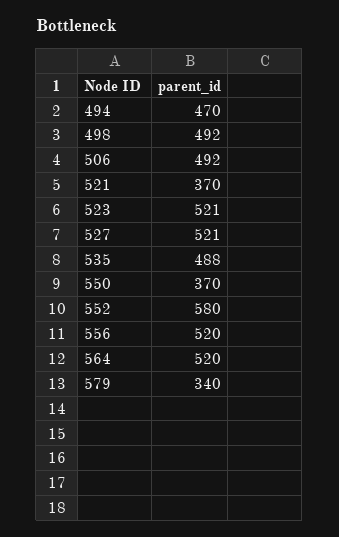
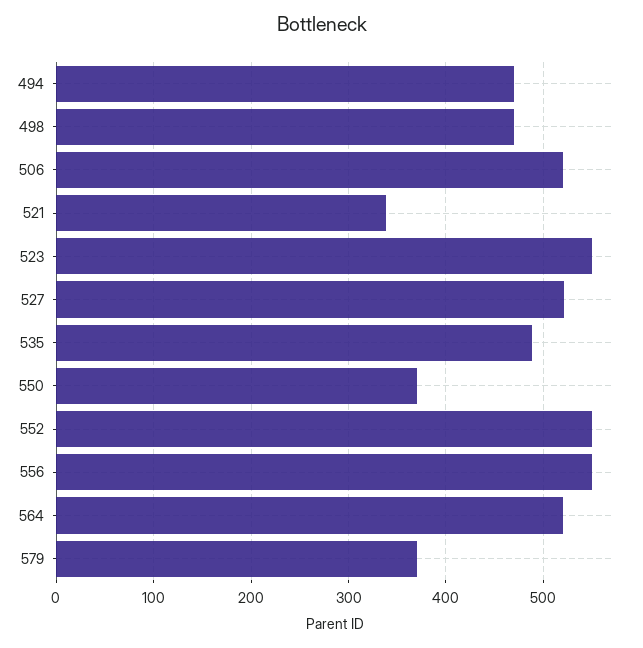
  {
    "494": 470,
-   "498": 492,
+   "498": 470,
-   "506": 492,
+   "506": 520,
-   "521": 370,
+   "521": 340,
-   "523": 521,
+   "523": 550,
    "527": 521,
    "535": 488,
    "550": 370,
-   "552": 580,
+   "552": 550,
-   "556": 520,
+   "556": 550,
    "564": 520,
-   "579": 340
+   "579": 370
  }

